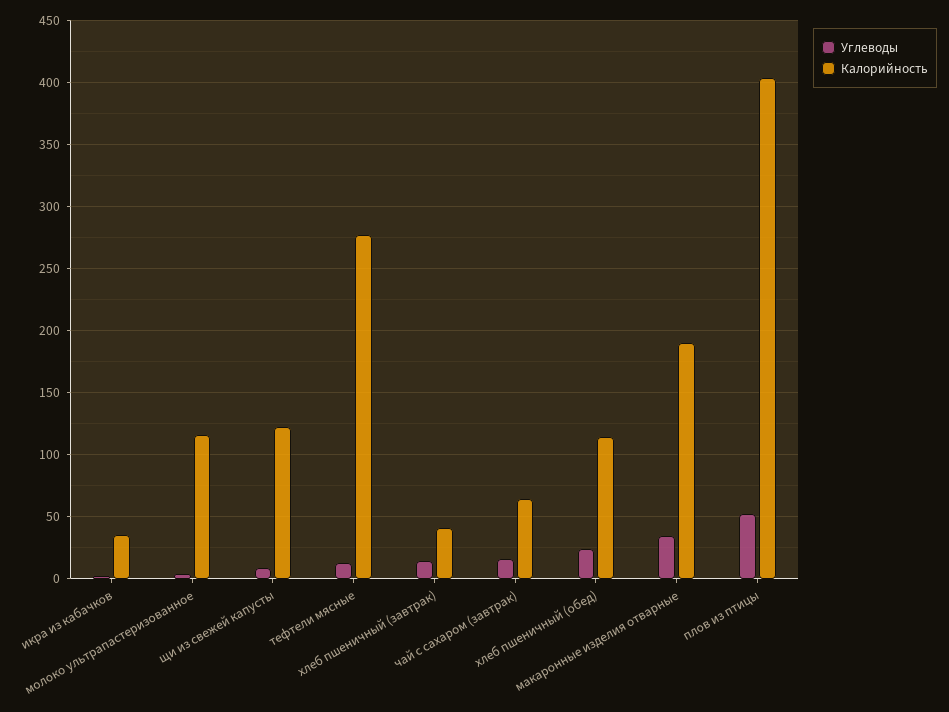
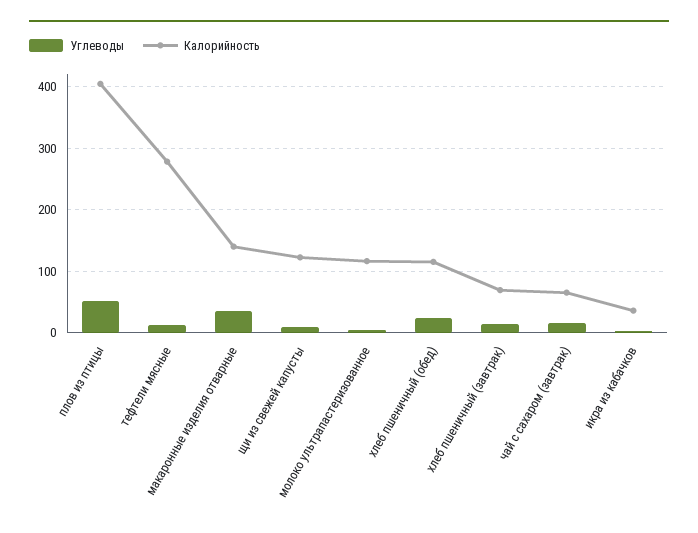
  {
    "Углеводы": {
      "икра из кабачков": 0,
      "молоко ультрапастеризованное": 5,
      "щи из свежей капусты": 10,
      "тефтели мясные": 15,
      "хлеб пшеничный (завтрак)": 15,
      "чай с сахаром (завтрак)": 15,
      "хлеб пшеничный (обед)": 25,
      "макаронные изделия отварные": 35,
      "плов из птицы": 50
    },
    "Калорийность": {
      "икра из кабачков": 35,
      "молоко ультрапастеризованное": 115,
      "щи из свежей капусты": 120,
      "тефтели мясные": 280,
-     "хлеб пшеничный (завтрак)": 40,
+     "хлеб пшеничный (завтрак)": 70,
      "чай с сахаром (завтрак)": 65,
      "хлеб пшеничный (обед)": 115,
-     "макаронные изделия отварные": 190,
+     "макаронные изделия отварные": 140,
      "плов из птицы": 405
    }
  }

